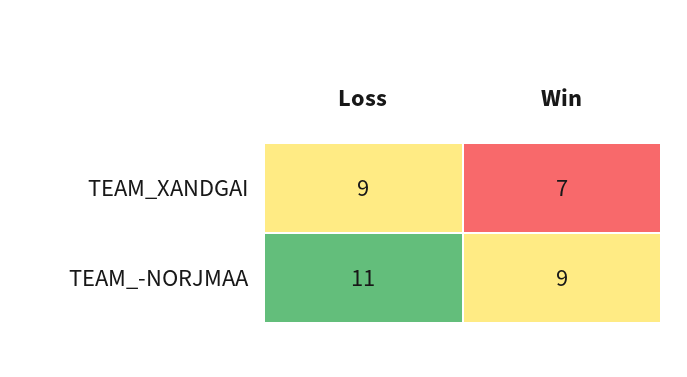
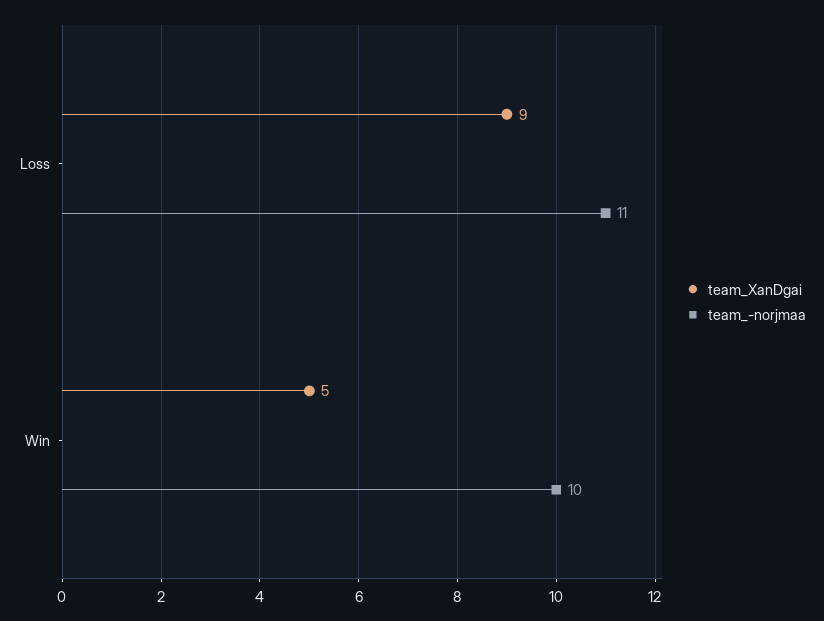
  {
    "TEAM_XANDGAI": {
      "Loss": 9,
-     "Win": 7
+     "Win": 5
    },
    "TEAM_-NORJMAA": {
      "Loss": 11,
-     "Win": 9
+     "Win": 10
    }
  }

